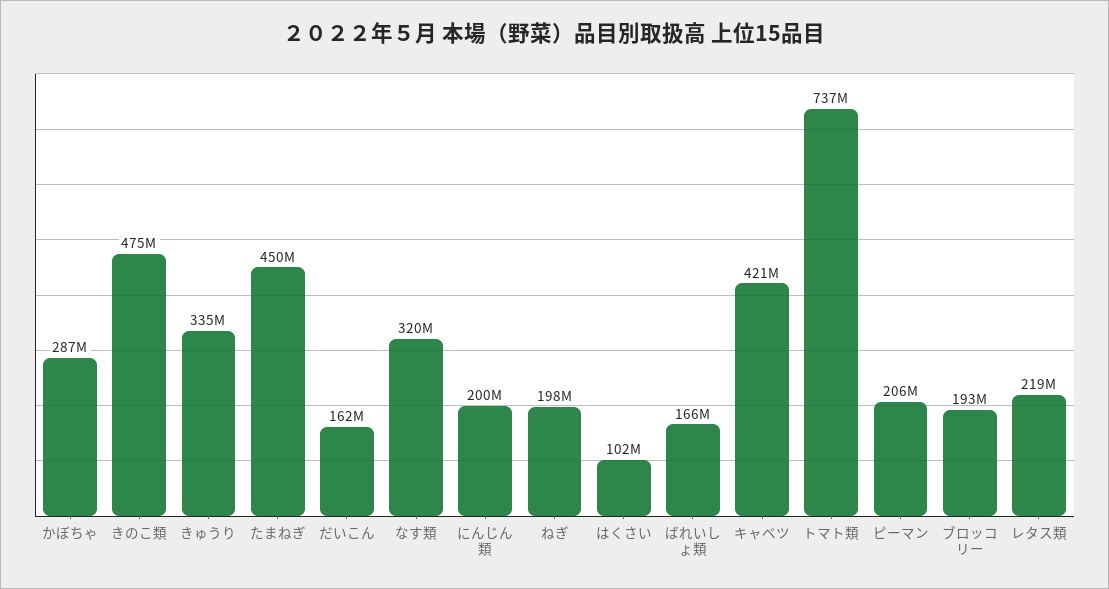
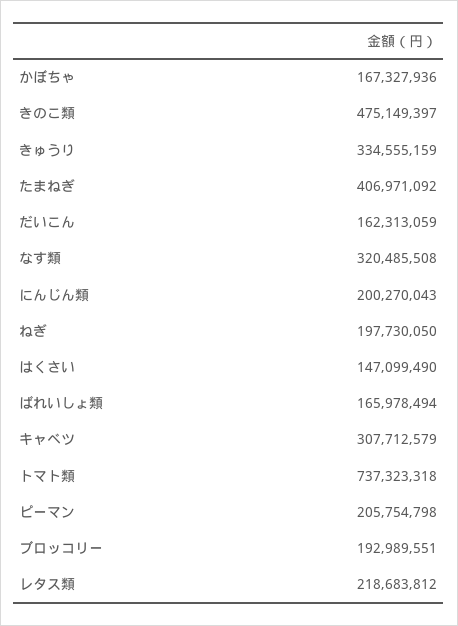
  {
-   "かぼちゃ": 287000000,
+   "かぼちゃ": 167327936,
    "きのこ類": 475149397,
    "きゅうり": 334555159,
-   "たまねぎ": 450000000,
+   "たまねぎ": 406971092,
    "だいこん": 162313059,
    "なす類": 320485508,
    "にんじん類": 200270043,
    "ねぎ": 197730050,
-   "はくさい": 102000000,
+   "はくさい": 147099490,
    "ばれいしょ類": 165978494,
-   "キャベツ": 421000000,
+   "キャベツ": 307712579,
    "トマト類": 737323318,
    "ピーマン": 205754798,
    "ブロッコリー": 192989551,
    "レタス類": 218683812
  }

